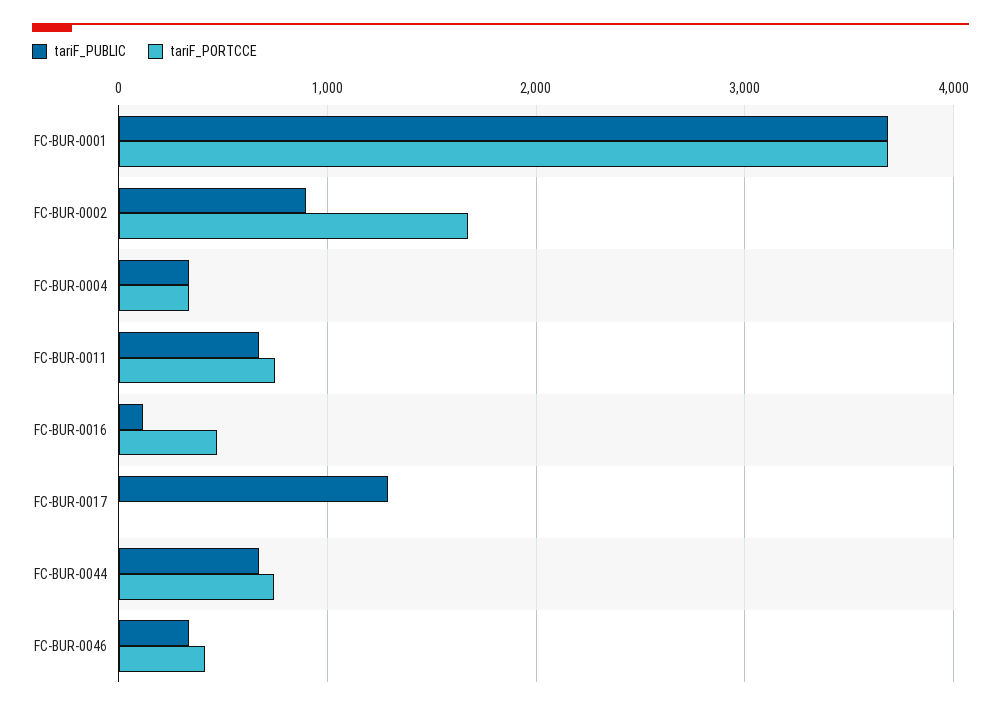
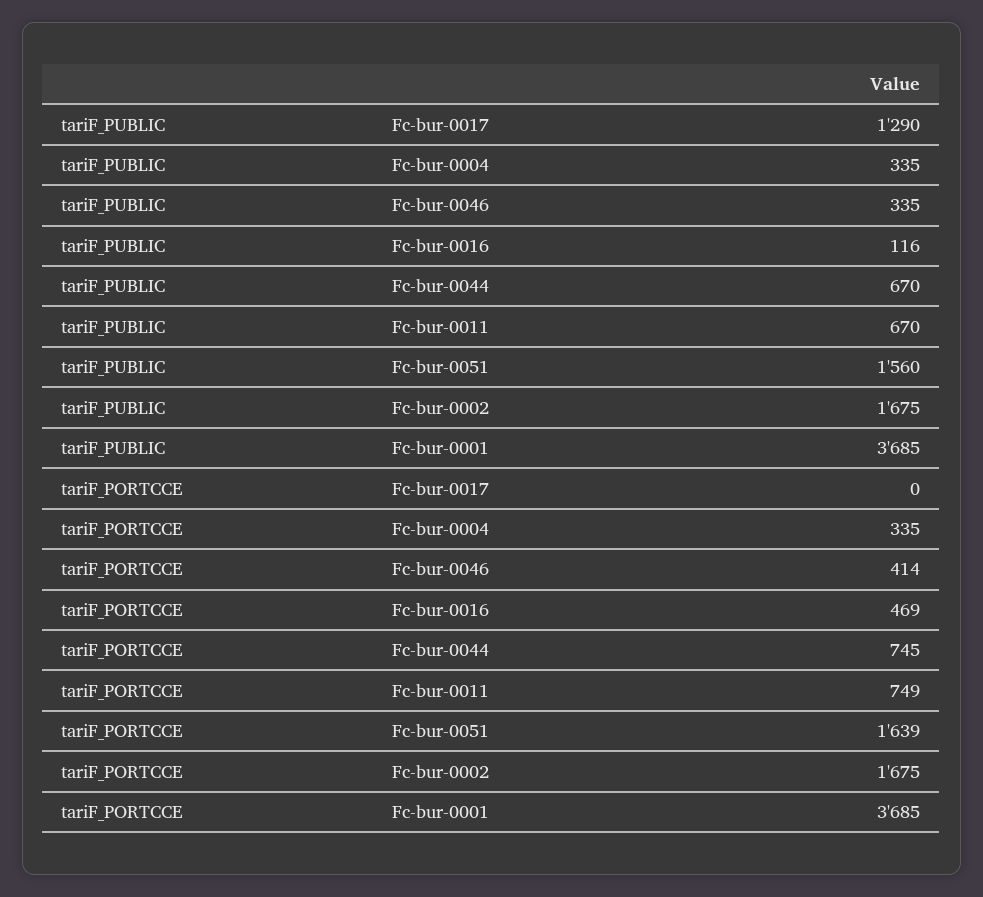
  {
    "tariF_PUBLIC": {
      "FC-BUR-0001": 3685,
-     "FC-BUR-0002": 900,
+     "FC-BUR-0002": 1675,
      "FC-BUR-0004": 335,
      "FC-BUR-0011": 670,
      "FC-BUR-0016": 116,
      "FC-BUR-0017": 1290,
      "FC-BUR-0044": 670,
-     "FC-BUR-0046": 335
+     "FC-BUR-0046": 335,
+     "Fc-bur-0051": 1560
    },
    "tariF_PORTCCE": {
      "FC-BUR-0001": 3685,
      "FC-BUR-0002": 1675,
      "FC-BUR-0004": 335,
      "FC-BUR-0011": 749,
      "FC-BUR-0016": 469,
      "FC-BUR-0017": 0,
      "FC-BUR-0044": 745,
-     "FC-BUR-0046": 414
+     "FC-BUR-0046": 414,
+     "Fc-bur-0051": 1639
    }
  }

